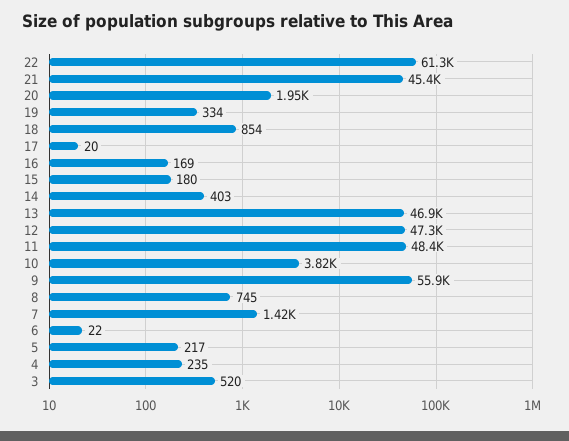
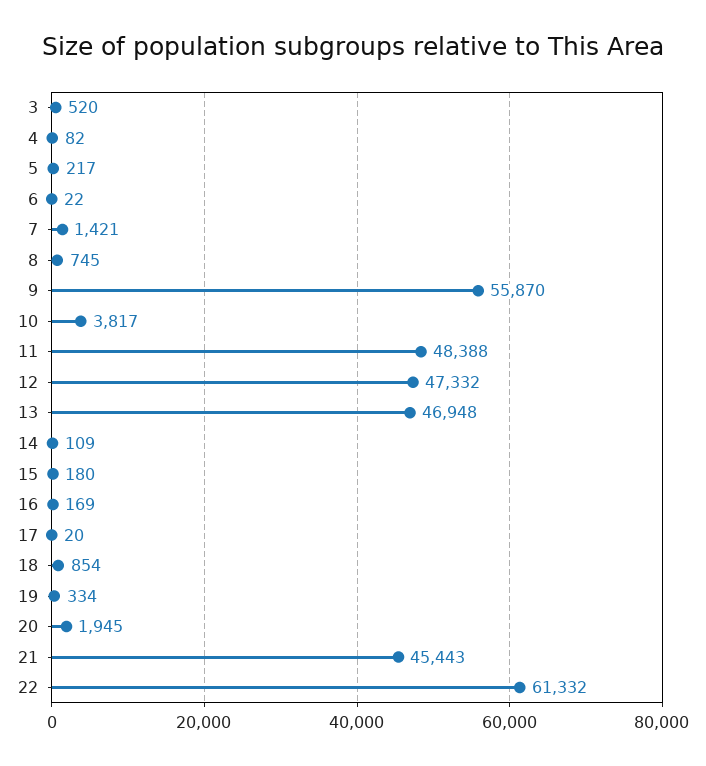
  {
    "22": 61332,
    "21": 45443,
    "20": 1945,
    "19": 334,
    "18": 854,
    "17": 20,
    "16": 169,
    "15": 180,
-   "14": 403,
+   "14": 109,
    "13": 46948,
    "12": 47332,
    "11": 48388,
    "10": 3817,
    "9": 55870,
    "8": 745,
    "7": 1421,
    "6": 22,
    "5": 217,
-   "4": 235,
+   "4": 82,
    "3": 520
  }

